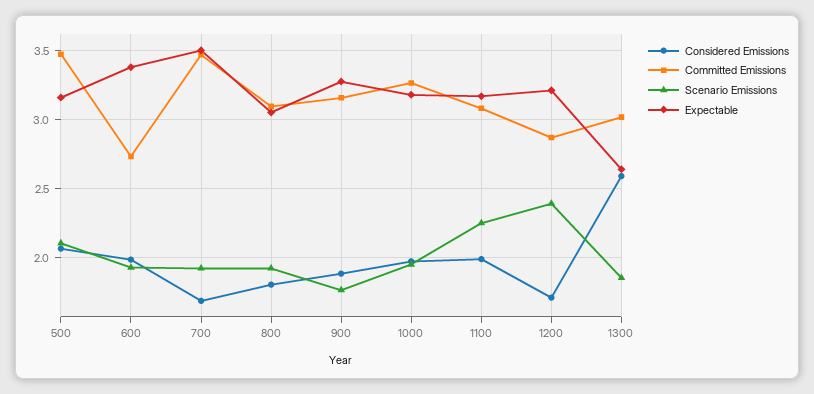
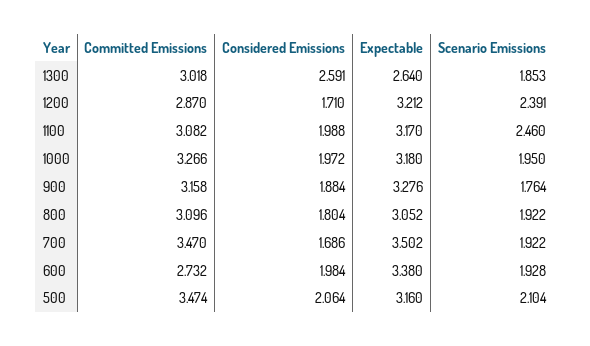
  {
    "Considered Emissions": {
      "500": 2.064,
      "600": 1.984,
      "700": 1.686,
      "800": 1.804,
      "900": 1.884,
      "1000": 1.972,
      "1100": 1.988,
      "1200": 1.71,
      "1300": 2.591
    },
    "Committed Emissions": {
      "500": 3.474,
      "600": 2.732,
      "700": 3.47,
      "800": 3.096,
      "900": 3.158,
      "1000": 3.266,
      "1100": 3.082,
      "1200": 2.87,
      "1300": 3.018
    },
    "Scenario Emissions": {
      "500": 2.104,
      "600": 1.928,
      "700": 1.922,
      "800": 1.922,
      "900": 1.764,
      "1000": 1.95,
-     "1100": 2.25,
+     "1100": 2.46,
      "1200": 2.391,
      "1300": 1.853
    },
    "Expectable": {
      "500": 3.16,
      "600": 3.38,
      "700": 3.502,
      "800": 3.052,
      "900": 3.276,
      "1000": 3.18,
      "1100": 3.17,
      "1200": 3.212,
      "1300": 2.64
    }
  }

